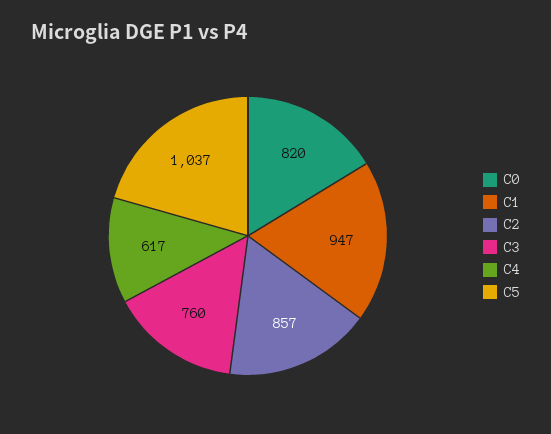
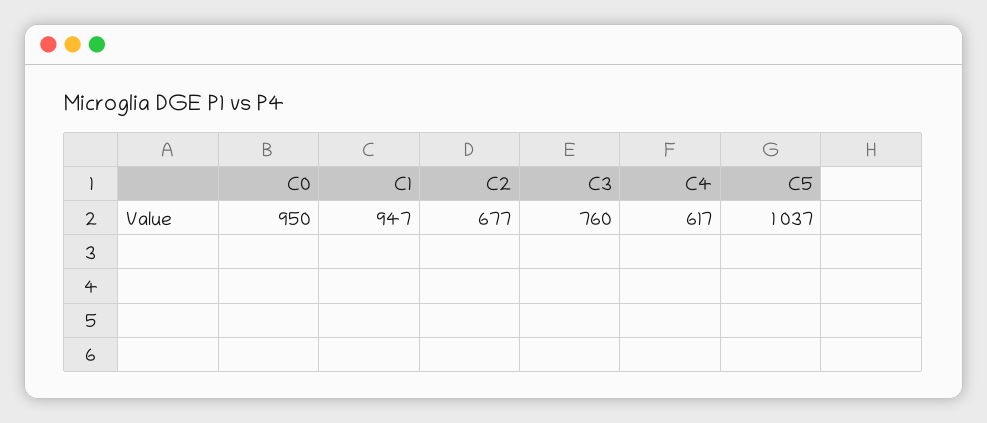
  {
-   "C0": 820,
+   "C0": 950,
    "C1": 947,
-   "C2": 857,
+   "C2": 677,
    "C3": 760,
    "C4": 617,
    "C5": 1037
  }

